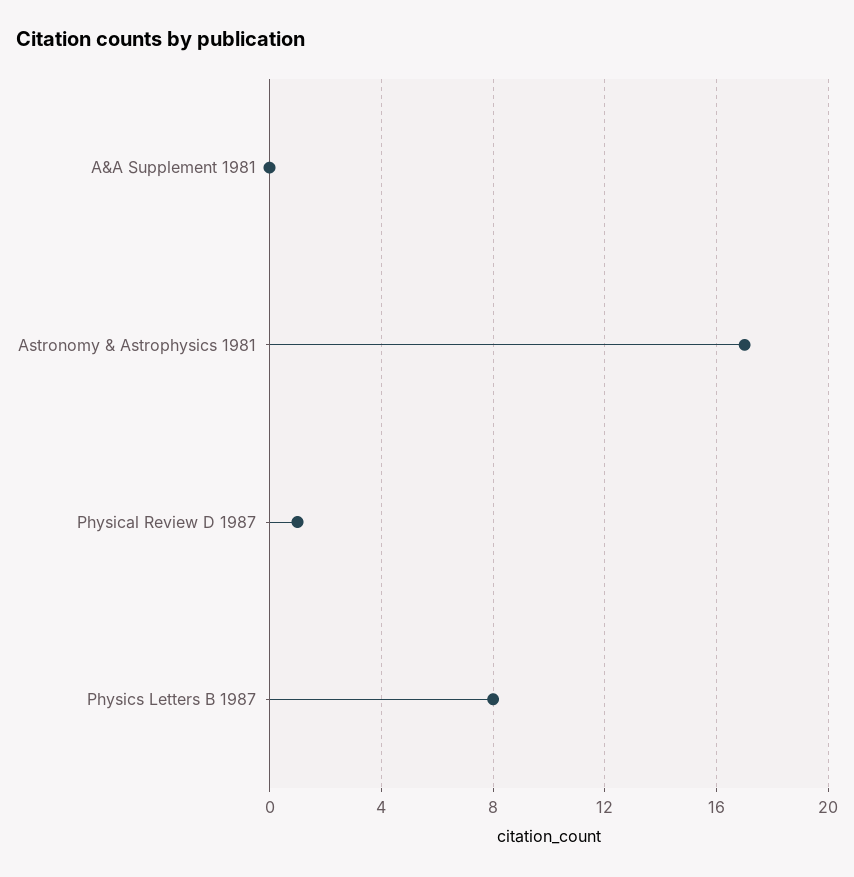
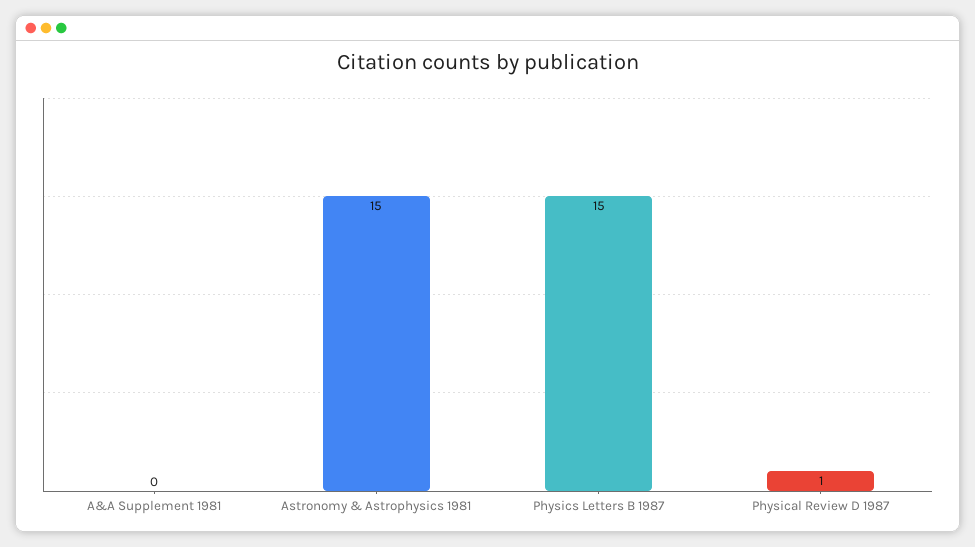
  {
    "A&A Supplement 1981": 0,
-   "Astronomy & Astrophysics 1981": 17,
+   "Astronomy & Astrophysics 1981": 15,
    "Physical Review D 1987": 1,
-   "Physics Letters B 1987": 8
+   "Physics Letters B 1987": 15
  }

